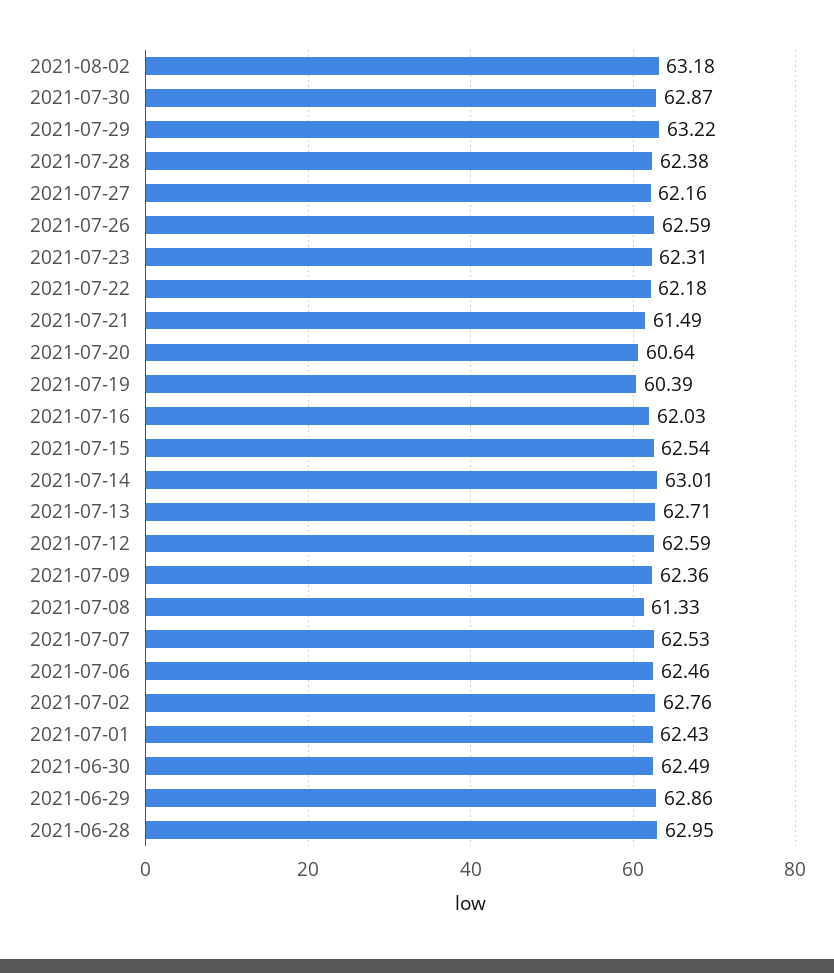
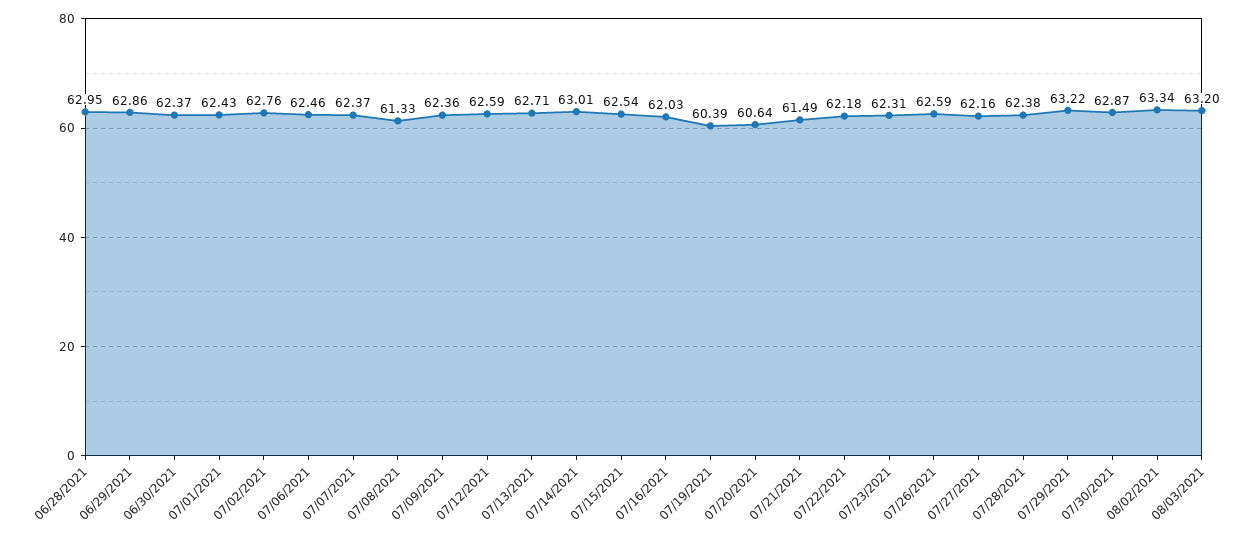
  {
-   "2021-08-02": 63.18,
+   "2021-08-02": 63.34,
    "2021-07-30": 62.87,
    "2021-07-29": 63.22,
    "2021-07-28": 62.38,
    "2021-07-27": 62.16,
    "2021-07-26": 62.59,
    "2021-07-23": 62.31,
    "2021-07-22": 62.18,
    "2021-07-21": 61.49,
    "2021-07-20": 60.64,
    "2021-07-19": 60.39,
    "2021-07-16": 62.03,
    "2021-07-15": 62.54,
    "2021-07-14": 63.01,
    "2021-07-13": 62.71,
    "2021-07-12": 62.59,
    "2021-07-09": 62.36,
    "2021-07-08": 61.33,
-   "2021-07-07": 62.53,
+   "2021-07-07": 62.37,
    "2021-07-06": 62.46,
    "2021-07-02": 62.76,
    "2021-07-01": 62.43,
-   "2021-06-30": 62.49,
+   "2021-06-30": 62.37,
    "2021-06-29": 62.86,
-   "2021-06-28": 62.95
+   "2021-06-28": 62.95,
+   "08/03/2021": 63.2
  }

